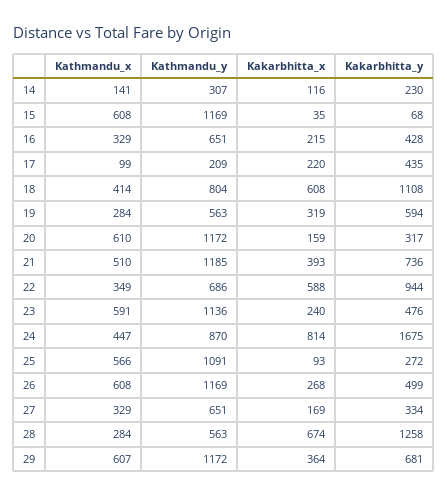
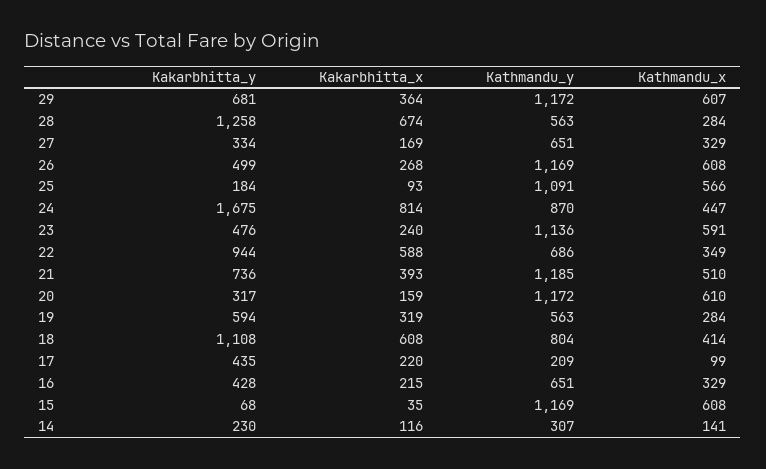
  {
    "Kathmandu_x": {
      "14": 141,
      "15": 608,
      "16": 329,
      "17": 99,
      "18": 414,
      "19": 284,
      "20": 610,
      "21": 510,
      "22": 349,
      "23": 591,
      "24": 447,
      "25": 566,
      "26": 608,
      "27": 329,
      "28": 284,
      "29": 607
    },
    "Kathmandu_y": {
      "14": 307,
      "15": 1169,
      "16": 651,
      "17": 209,
      "18": 804,
      "19": 563,
      "20": 1172,
      "21": 1185,
      "22": 686,
      "23": 1136,
      "24": 870,
      "25": 1091,
      "26": 1169,
      "27": 651,
      "28": 563,
      "29": 1172
    },
    "Kakarbhitta_x": {
      "14": 116,
      "15": 35,
      "16": 215,
      "17": 220,
      "18": 608,
      "19": 319,
      "20": 159,
      "21": 393,
      "22": 588,
      "23": 240,
      "24": 814,
      "25": 93,
      "26": 268,
      "27": 169,
      "28": 674,
      "29": 364
    },
    "Kakarbhitta_y": {
      "14": 230,
      "15": 68,
      "16": 428,
      "17": 435,
      "18": 1108,
      "19": 594,
      "20": 317,
      "21": 736,
      "22": 944,
      "23": 476,
      "24": 1675,
-     "25": 272,
+     "25": 184,
      "26": 499,
      "27": 334,
      "28": 1258,
      "29": 681
    }
  }

